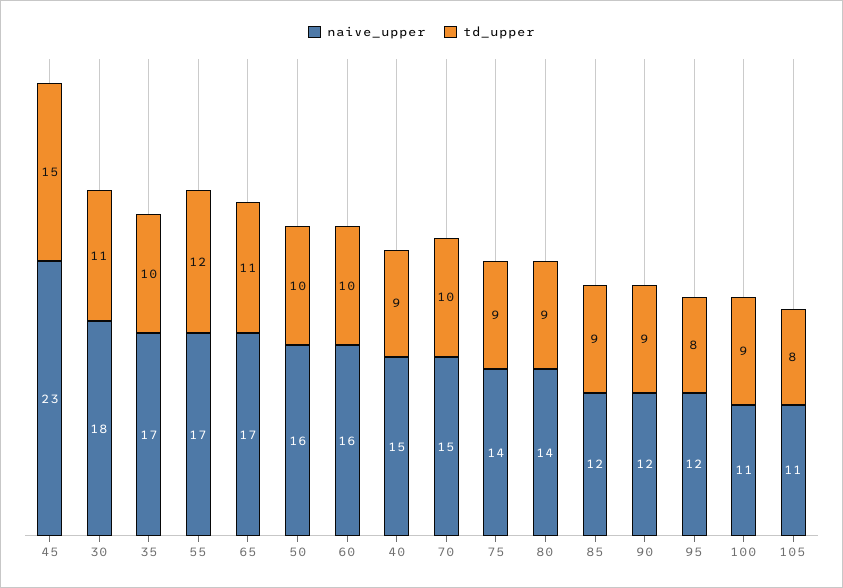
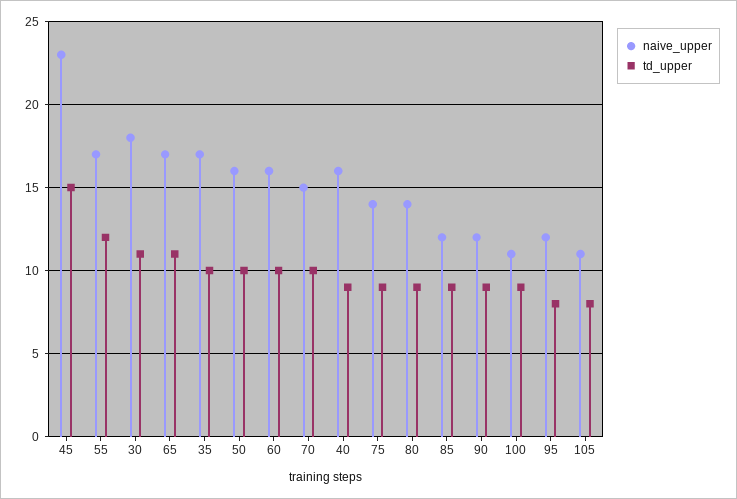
  {
    "naive_upper": {
      "45": 23,
      "30": 18,
      "35": 17,
      "55": 17,
      "65": 17,
      "50": 16,
      "60": 16,
-     "40": 15,
+     "40": 16,
      "70": 15,
      "75": 14,
      "80": 14,
      "85": 12,
      "90": 12,
      "95": 12,
      "100": 11,
      "105": 11
    },
    "td_upper": {
      "45": 15,
      "30": 11,
      "35": 10,
      "55": 12,
      "65": 11,
      "50": 10,
      "60": 10,
      "40": 9,
      "70": 10,
      "75": 9,
      "80": 9,
      "85": 9,
      "90": 9,
      "95": 8,
      "100": 9,
      "105": 8
    }
  }

